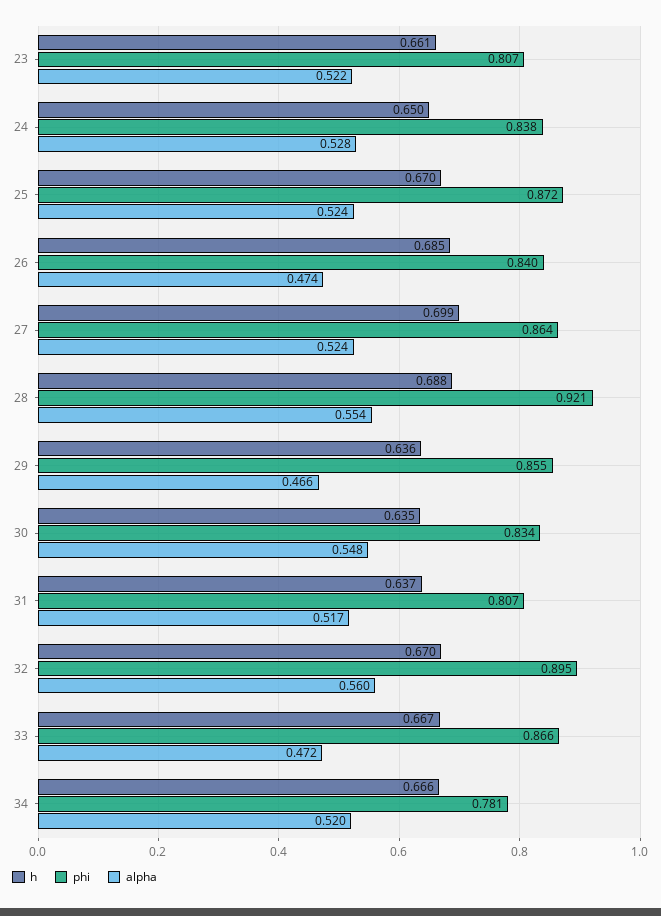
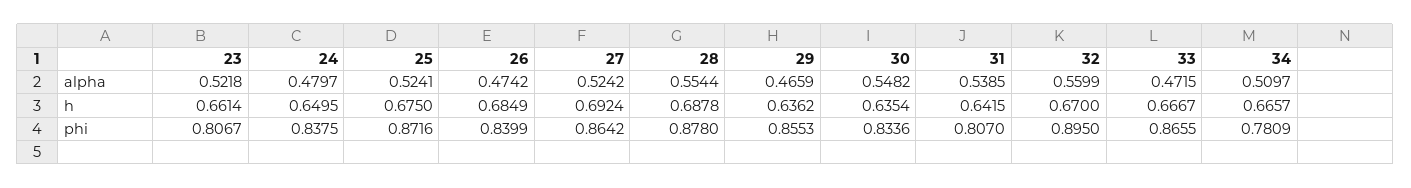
  {
    "h": {
      "23": 0.6614,
      "24": 0.6495,
-     "25": 0.67,
+     "25": 0.675,
      "26": 0.6849,
-     "27": 0.699,
+     "27": 0.6924,
      "28": 0.6878,
      "29": 0.6362,
      "30": 0.6354,
-     "31": 0.637,
+     "31": 0.6415,
      "32": 0.67,
      "33": 0.6667,
      "34": 0.6657
    },
    "phi": {
      "23": 0.8067,
      "24": 0.8375,
      "25": 0.8716,
      "26": 0.8399,
      "27": 0.8642,
-     "28": 0.921,
+     "28": 0.878,
      "29": 0.8553,
      "30": 0.8336,
      "31": 0.807,
      "32": 0.895,
      "33": 0.8655,
      "34": 0.7809
    },
    "alpha": {
      "23": 0.5218,
-     "24": 0.528,
+     "24": 0.4797,
      "25": 0.5241,
      "26": 0.4742,
      "27": 0.5242,
      "28": 0.5544,
      "29": 0.4659,
      "30": 0.5482,
-     "31": 0.517,
+     "31": 0.5385,
      "32": 0.5599,
      "33": 0.4715,
-     "34": 0.52
+     "34": 0.5097
    }
  }

